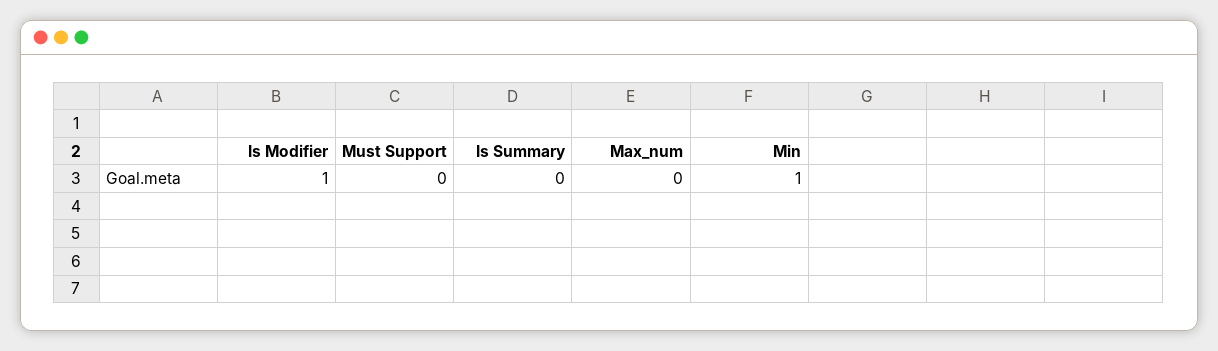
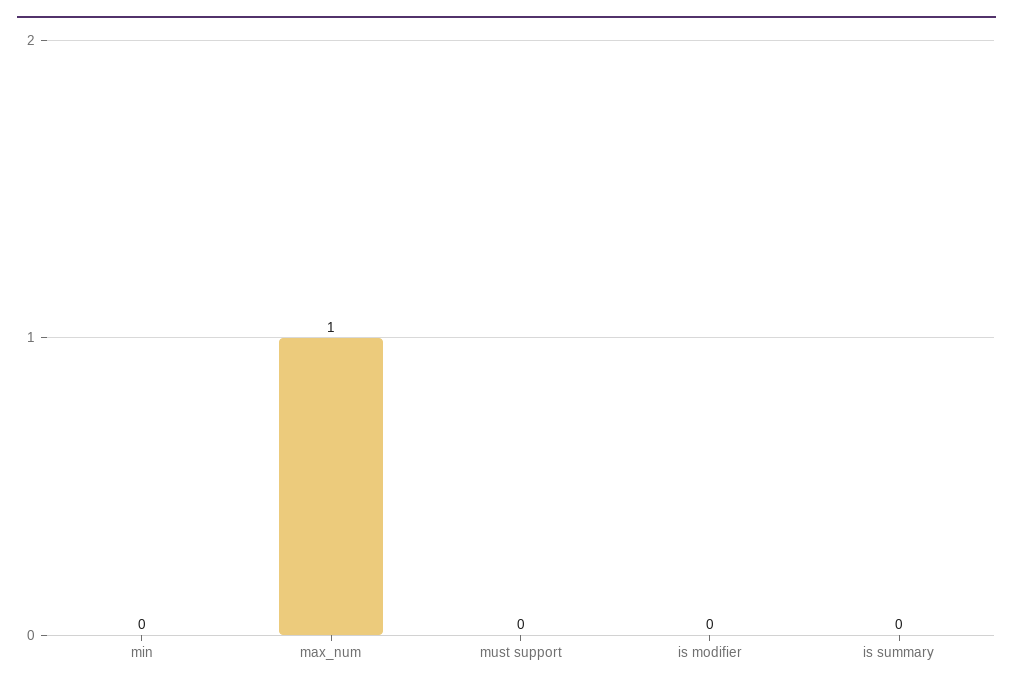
  {
-   "Is Modifier": 1,
+   "Is Modifier": 0,
    "Must Support": 0,
    "Is Summary": 0,
-   "Max_num": 0,
+   "Max_num": 1,
-   "Min": 1
+   "Min": 0
  }

